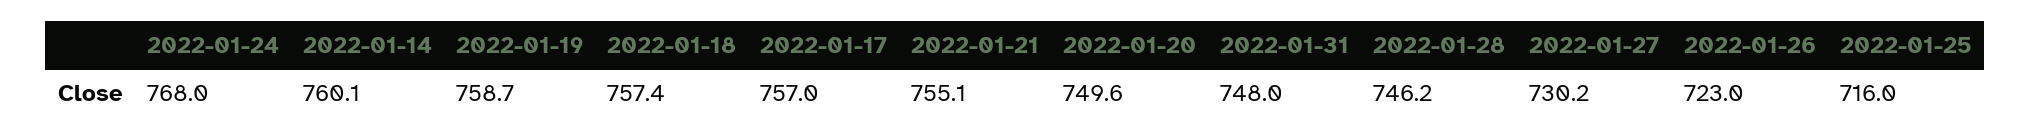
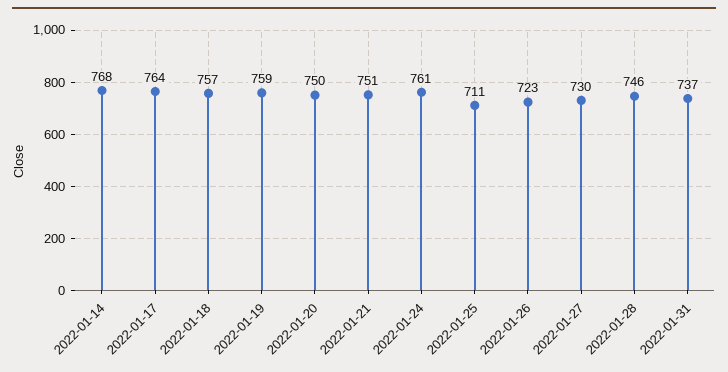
  {
-   "2022-01-24": 768,
+   "2022-01-24": 761,
-   "2022-01-14": 760.1,
+   "2022-01-14": 768,
    "2022-01-19": 758.7,
    "2022-01-18": 757.4,
-   "2022-01-17": 757,
+   "2022-01-17": 764,
-   "2022-01-21": 755.1,
+   "2022-01-21": 751,
    "2022-01-20": 749.6,
-   "2022-01-31": 748,
+   "2022-01-31": 737,
    "2022-01-28": 746.2,
    "2022-01-27": 730.2,
    "2022-01-26": 723,
-   "2022-01-25": 716
+   "2022-01-25": 711
  }

